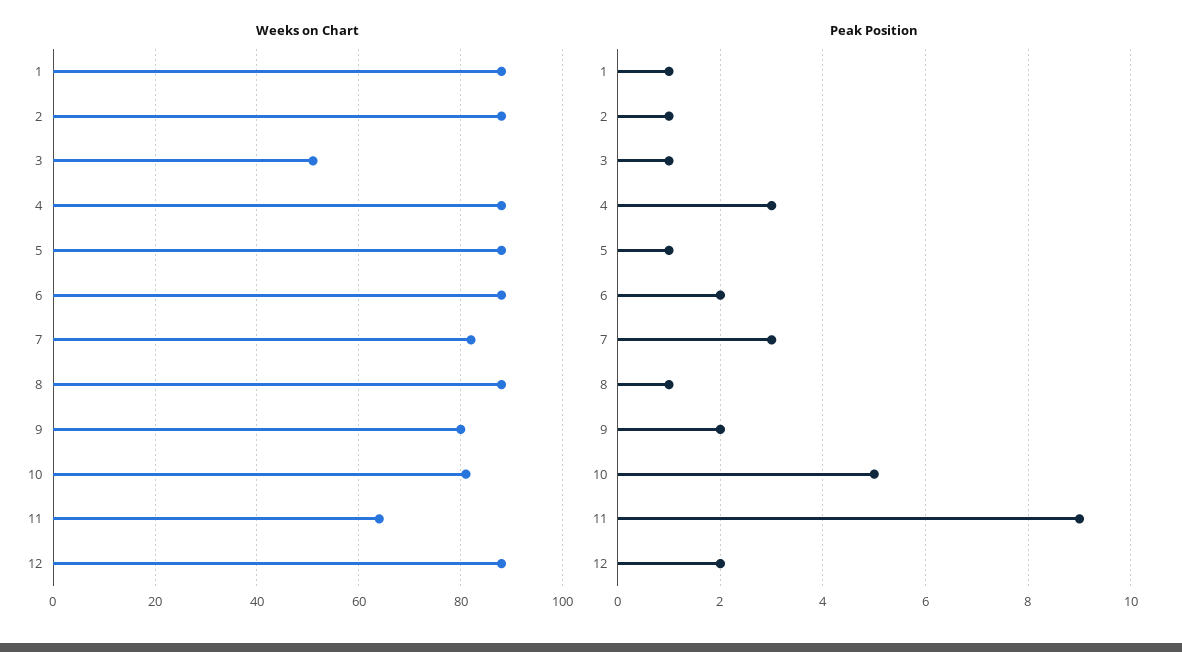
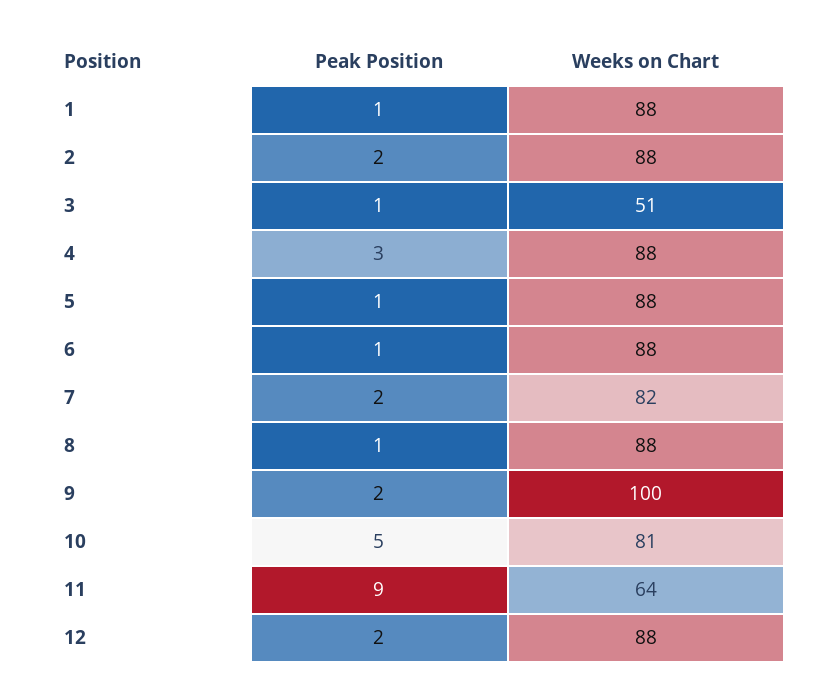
  {
    "Weeks on Chart": {
      "1": 88,
      "2": 88,
      "3": 51,
      "4": 88,
      "5": 88,
      "6": 88,
      "7": 82,
      "8": 88,
-     "9": 80,
+     "9": 100,
      "10": 81,
      "11": 64,
      "12": 88
    },
    "Peak Position": {
      "1": 1,
-     "2": 1,
+     "2": 2,
      "3": 1,
      "4": 3,
      "5": 1,
-     "6": 2,
+     "6": 1,
-     "7": 3,
+     "7": 2,
      "8": 1,
      "9": 2,
      "10": 5,
      "11": 9,
      "12": 2
    }
  }

